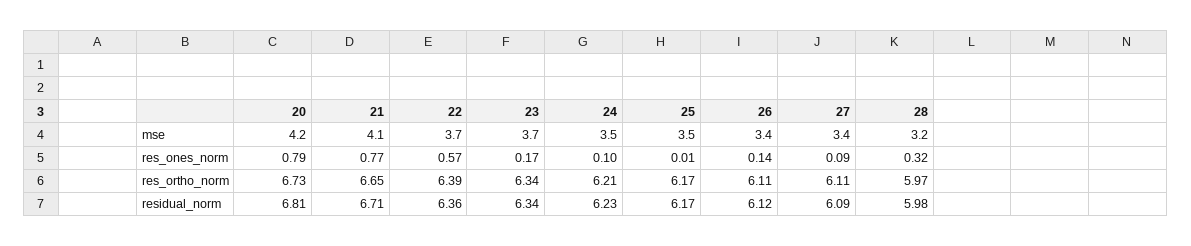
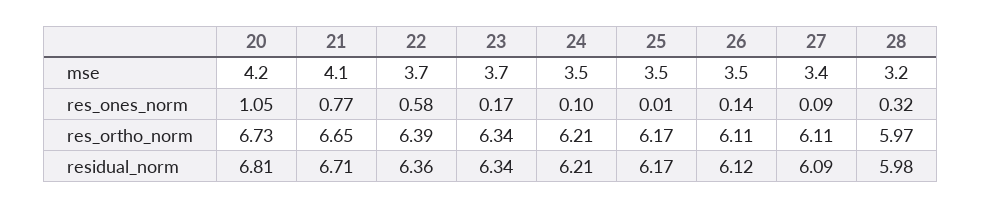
  {
    "20": {
      "mse": 4.2,
-     "res_ones_norm": 0.79,
+     "res_ones_norm": 1.05,
      "res_ortho_norm": 6.73,
      "residual_norm": 6.81
    },
    "21": {
      "mse": 4.1,
      "res_ones_norm": 0.77,
      "res_ortho_norm": 6.65,
      "residual_norm": 6.71
    },
    "22": {
      "mse": 3.7,
-     "res_ones_norm": 0.57,
+     "res_ones_norm": 0.58,
      "res_ortho_norm": 6.39,
      "residual_norm": 6.36
    },
    "23": {
      "mse": 3.7,
      "res_ones_norm": 0.17,
      "res_ortho_norm": 6.34,
      "residual_norm": 6.34
    },
    "24": {
      "mse": 3.5,
      "res_ones_norm": 0.1,
      "res_ortho_norm": 6.21,
-     "residual_norm": 6.23
+     "residual_norm": 6.21
    },
    "25": {
      "mse": 3.5,
      "res_ones_norm": 0.01,
      "res_ortho_norm": 6.17,
      "residual_norm": 6.17
    },
    "26": {
-     "mse": 3.4,
+     "mse": 3.5,
      "res_ones_norm": 0.14,
      "res_ortho_norm": 6.11,
      "residual_norm": 6.12
    },
    "27": {
      "mse": 3.4,
      "res_ones_norm": 0.09,
      "res_ortho_norm": 6.11,
      "residual_norm": 6.09
    },
    "28": {
      "mse": 3.2,
      "res_ones_norm": 0.32,
      "res_ortho_norm": 5.97,
      "residual_norm": 5.98
    }
  }

